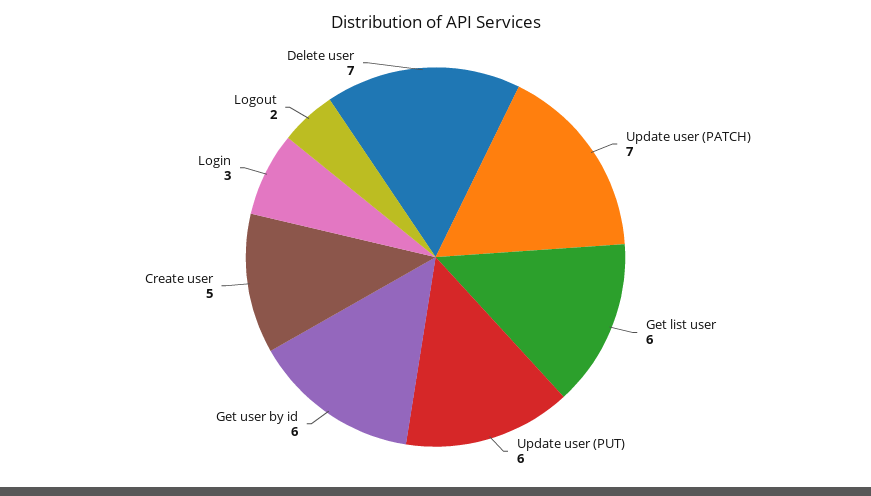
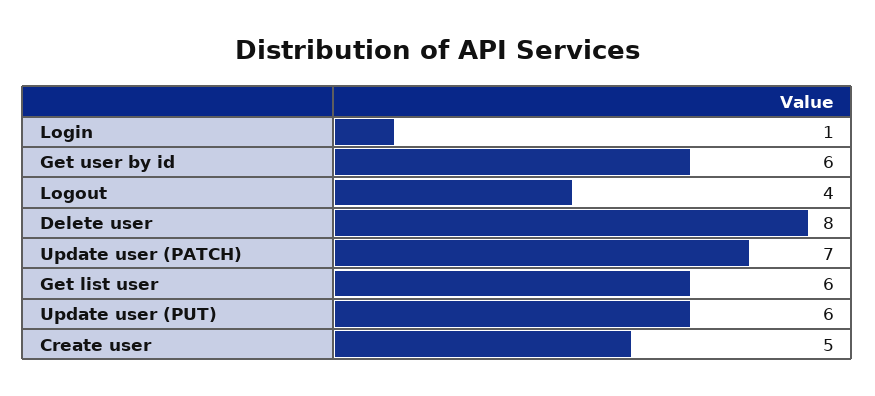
  {
    "Update user (PATCH)": 7,
    "Get list user": 6,
    "Update user (PUT)": 6,
    "Get user by id": 6,
    "Create user": 5,
-   "Login": 3,
+   "Login": 1,
-   "Logout": 2,
+   "Logout": 4,
-   "Delete user": 7
+   "Delete user": 8
  }

